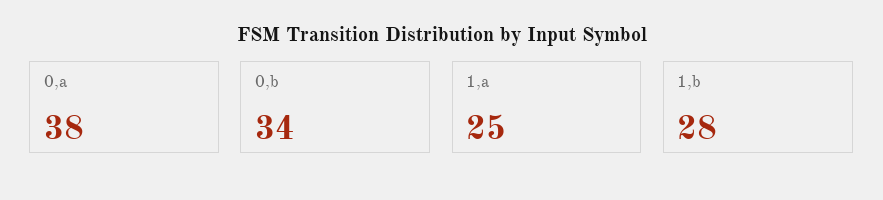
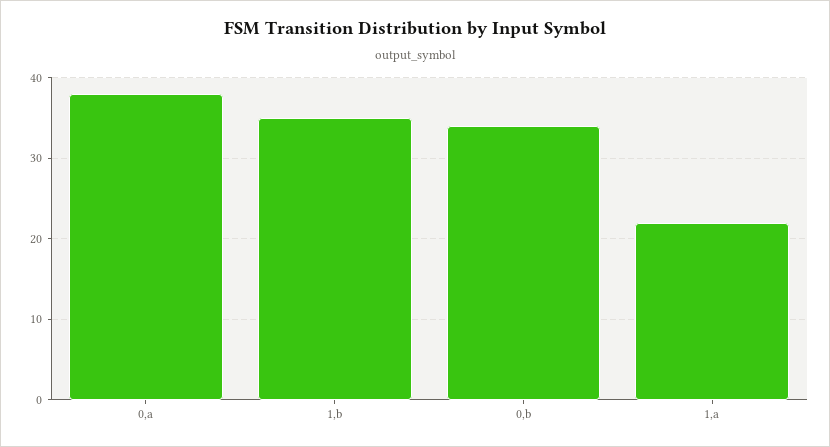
  {
    "0,a": 38,
    "0,b": 34,
-   "1,a": 25,
+   "1,a": 22,
-   "1,b": 28
+   "1,b": 35
  }

